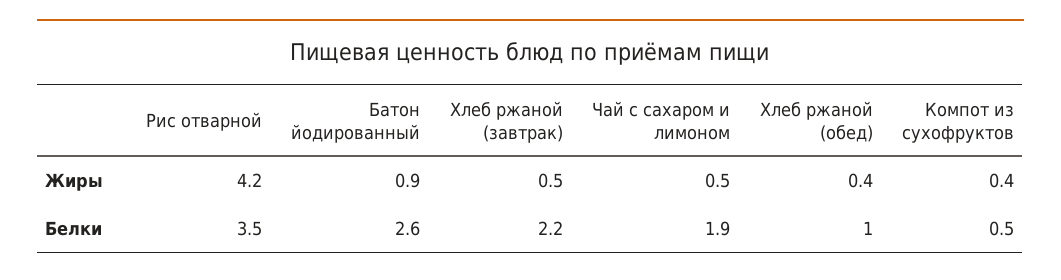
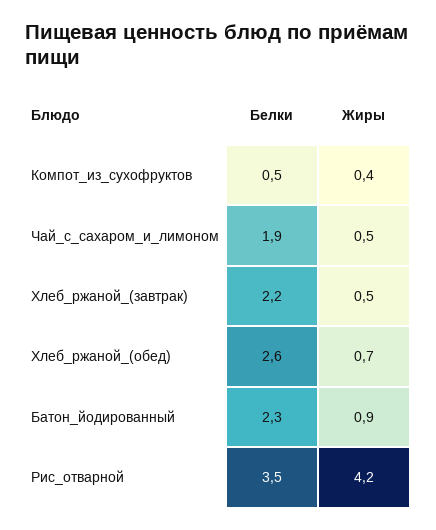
  {
    "Рис отварной": {
      "Жиры": 4.2,
      "Белки": 3.5
    },
    "Батон йодированный": {
      "Жиры": 0.9,
-     "Белки": 2.6
+     "Белки": 2.3
    },
    "Хлеб ржаной (завтрак)": {
      "Жиры": 0.5,
      "Белки": 2.2
    },
    "Чай с сахаром и лимоном": {
      "Жиры": 0.5,
      "Белки": 1.9
    },
    "Хлеб ржаной (обед)": {
-     "Жиры": 0.4,
+     "Жиры": 0.7,
-     "Белки": 1
+     "Белки": 2.6
    },
    "Компот из сухофруктов": {
      "Жиры": 0.4,
      "Белки": 0.5
    }
  }

